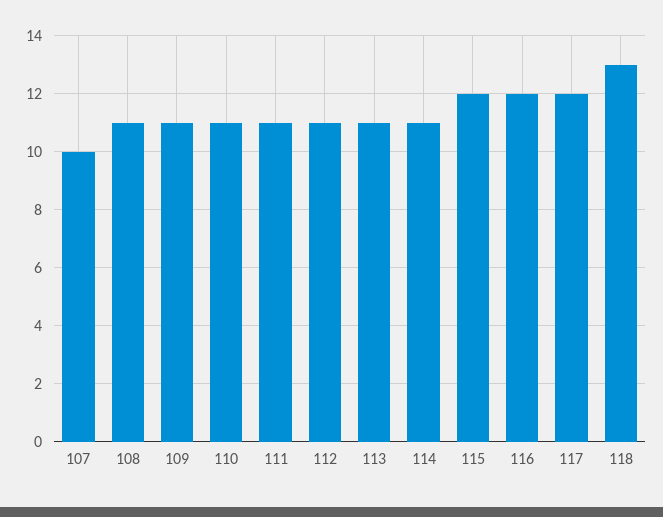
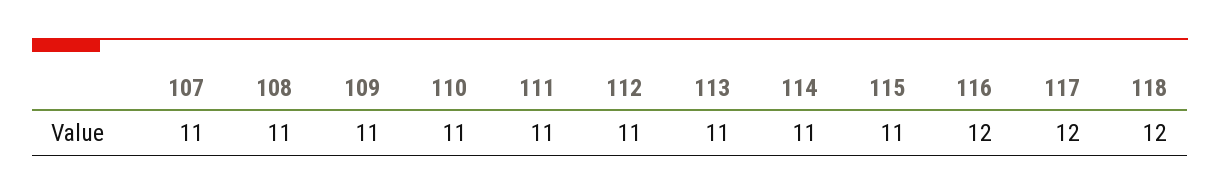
  {
-   "107": 10,
+   "107": 11,
    "108": 11,
    "109": 11,
    "110": 11,
    "111": 11,
    "112": 11,
    "113": 11,
    "114": 11,
-   "115": 12,
+   "115": 11,
    "116": 12,
    "117": 12,
-   "118": 13
+   "118": 12
  }

